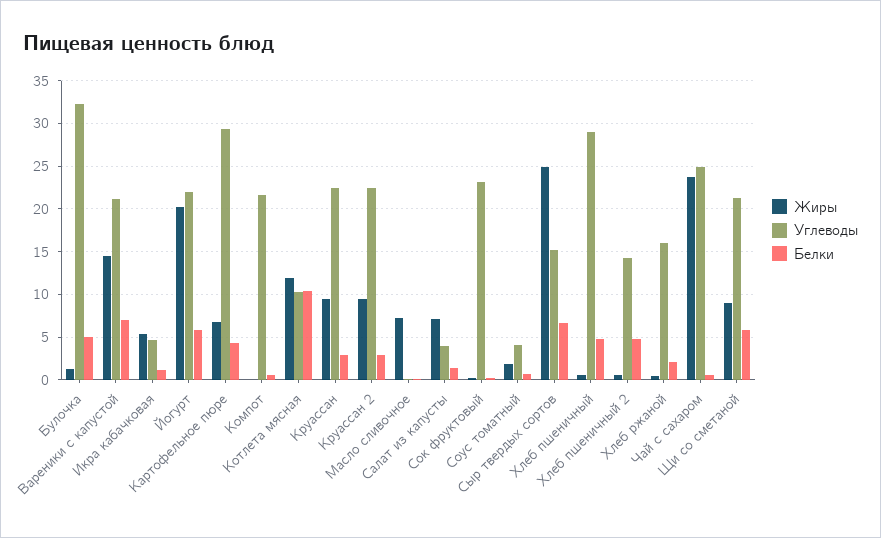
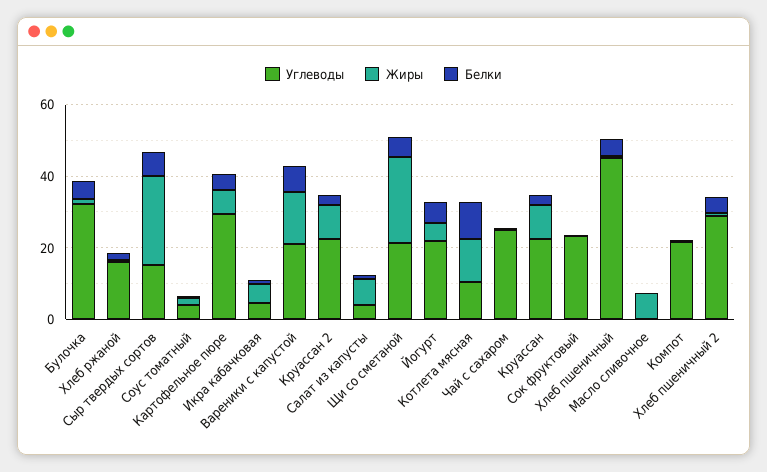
  {
    "Жиры": {
      "Булочка": 1,
      "Вареники с капустой": 15,
      "Икра кабачковая": 5,
-     "Йогурт": 20,
+     "Йогурт": 5,
      "Картофельное пюре": 7,
      "Компот": 0,
      "Котлета мясная": 12,
      "Круассан": 9,
      "Круассан 2": 9,
      "Масло сливочное": 7,
      "Салат из капусты": 7,
      "Сок фруктовый": 0,
      "Соус томатный": 2,
      "Сыр твердых сортов": 25,
      "Хлеб пшеничный": 1,
      "Хлеб пшеничный 2": 1,
      "Хлеб ржаной": 0,
-     "Чай с сахаром": 24,
+     "Чай с сахаром": 0,
-     "Щи со сметаной": 9
+     "Щи со сметаной": 25
    },
    "Углеводы": {
      "Булочка": 32,
      "Вареники с капустой": 21,
      "Икра кабачковая": 5,
      "Йогурт": 22,
      "Картофельное пюре": 29,
      "Компот": 22,
      "Котлета мясная": 10,
      "Круассан": 23,
      "Круассан 2": 23,
      "Масло сливочное": 0,
      "Салат из капусты": 4,
      "Сок фруктовый": 23,
      "Соус томатный": 4,
      "Сыр твердых сортов": 15,
-     "Хлеб пшеничный": 29,
+     "Хлеб пшеничный": 45,
-     "Хлеб пшеничный 2": 14,
+     "Хлеб пшеничный 2": 30,
      "Хлеб ржаной": 16,
      "Чай с сахаром": 25,
      "Щи со сметаной": 21
    },
    "Белки": {
      "Булочка": 5,
      "Вареники с капустой": 7,
      "Икра кабачковая": 1,
      "Йогурт": 6,
      "Картофельное пюре": 4,
      "Компот": 1,
      "Котлета мясная": 10,
      "Круассан": 3,
      "Круассан 2": 3,
      "Масло сливочное": 0,
      "Салат из капусты": 1,
      "Сок фруктовый": 0,
      "Соус томатный": 1,
      "Сыр твердых сортов": 7,
      "Хлеб пшеничный": 5,
      "Хлеб пшеничный 2": 5,
      "Хлеб ржаной": 2,
      "Чай с сахаром": 1,
      "Щи со сметаной": 6
    }
  }

